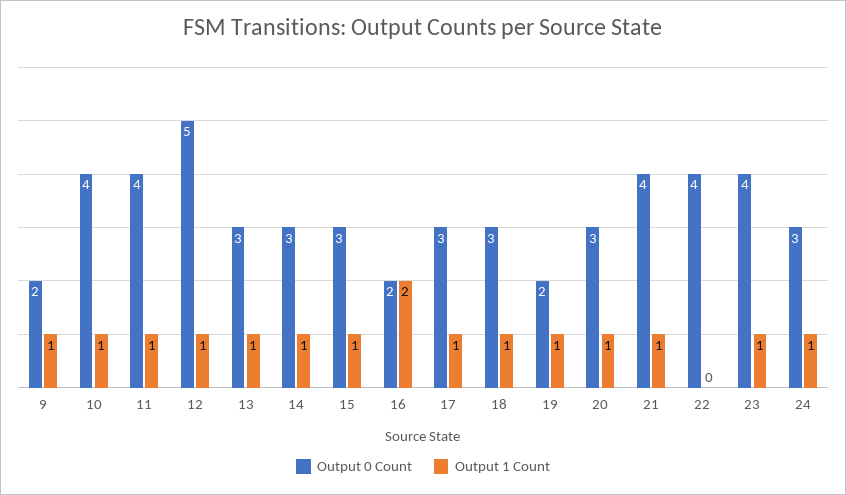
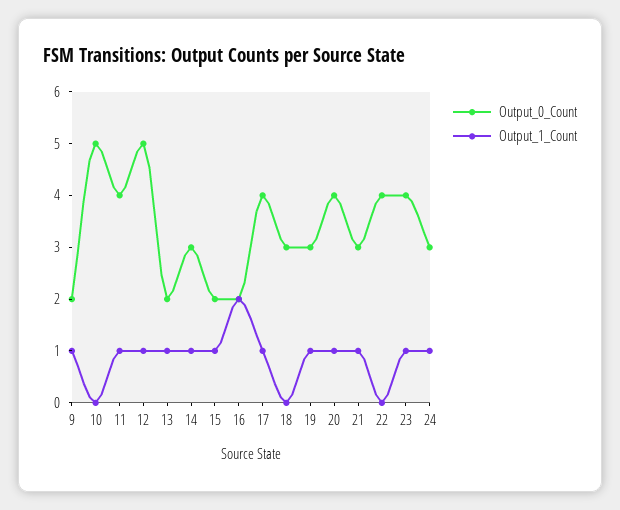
  {
    "Output 0 Count": {
      "9": 2,
-     "10": 4,
+     "10": 5,
      "11": 4,
      "12": 5,
-     "13": 3,
+     "13": 2,
      "14": 3,
-     "15": 3,
+     "15": 2,
      "16": 2,
-     "17": 3,
+     "17": 4,
      "18": 3,
-     "19": 2,
+     "19": 3,
-     "20": 3,
+     "20": 4,
-     "21": 4,
+     "21": 3,
      "22": 4,
      "23": 4,
      "24": 3
    },
    "Output 1 Count": {
      "9": 1,
-     "10": 1,
+     "10": 0,
      "11": 1,
      "12": 1,
      "13": 1,
      "14": 1,
      "15": 1,
      "16": 2,
      "17": 1,
-     "18": 1,
+     "18": 0,
      "19": 1,
      "20": 1,
      "21": 1,
      "22": 0,
      "23": 1,
      "24": 1
    }
  }

